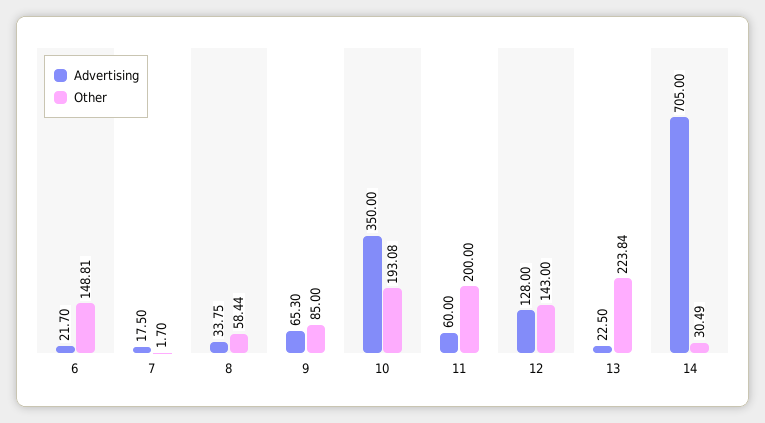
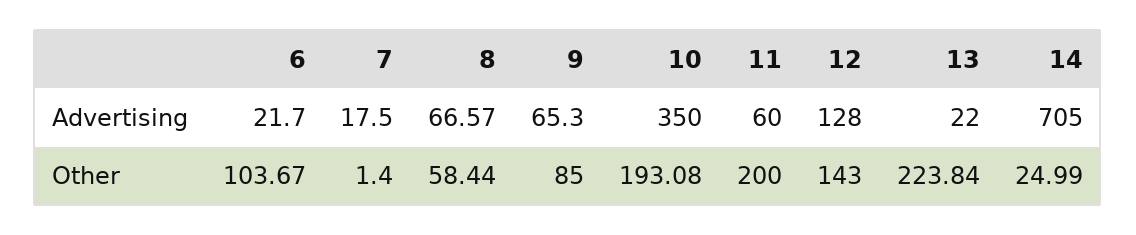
  {
    "Advertising": {
      "6": 21.7,
      "7": 17.5,
-     "8": 33.75,
+     "8": 66.57,
      "9": 65.3,
      "10": 350,
      "11": 60,
      "12": 128,
-     "13": 22.5,
+     "13": 22,
      "14": 705
    },
    "Other": {
-     "6": 148.81,
+     "6": 103.67,
-     "7": 1.7,
+     "7": 1.4,
      "8": 58.44,
      "9": 85,
      "10": 193.08,
      "11": 200,
      "12": 143,
      "13": 223.84,
-     "14": 30.49
+     "14": 24.99
    }
  }

